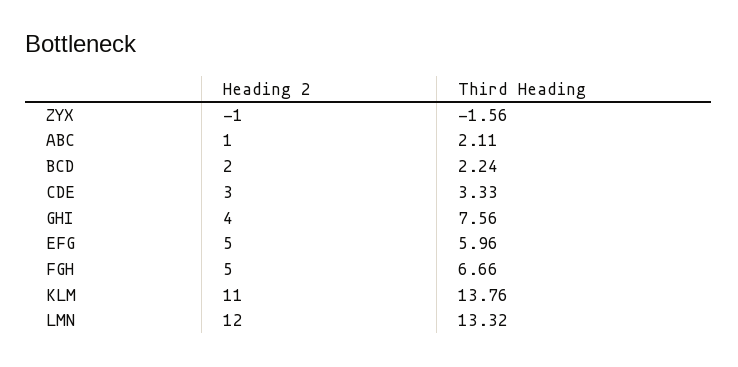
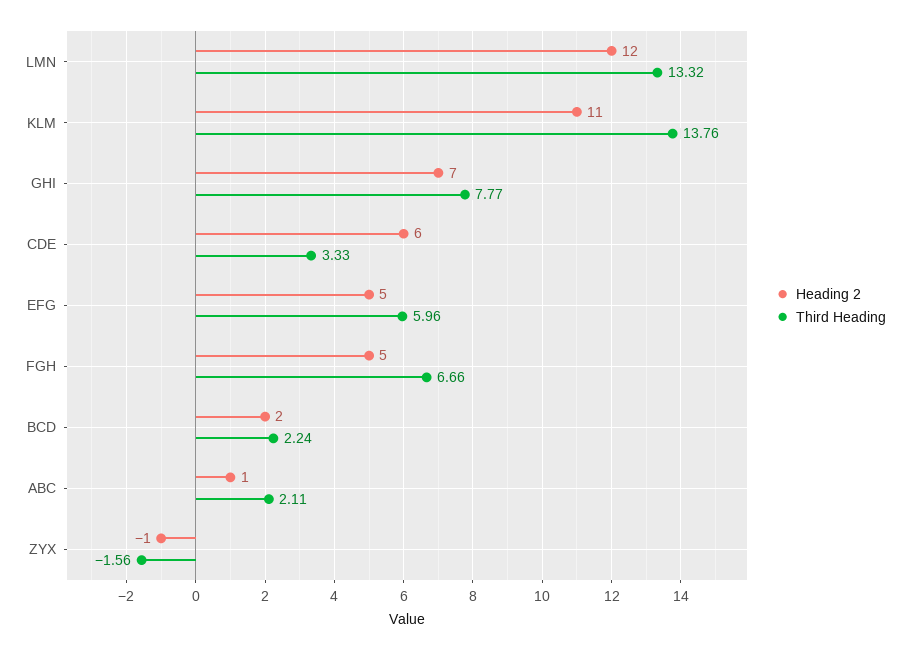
  {
    "Heading 2": {
      "ZYX": -1,
      "ABC": 1,
      "BCD": 2,
-     "CDE": 3,
+     "CDE": 6,
-     "GHI": 4,
+     "GHI": 7,
      "EFG": 5,
      "FGH": 5,
      "KLM": 11,
      "LMN": 12
    },
    "Third Heading": {
      "ZYX": -1.56,
      "ABC": 2.11,
      "BCD": 2.24,
      "CDE": 3.33,
-     "GHI": 7.56,
+     "GHI": 7.77,
      "EFG": 5.96,
      "FGH": 6.66,
      "KLM": 13.76,
      "LMN": 13.32
    }
  }

